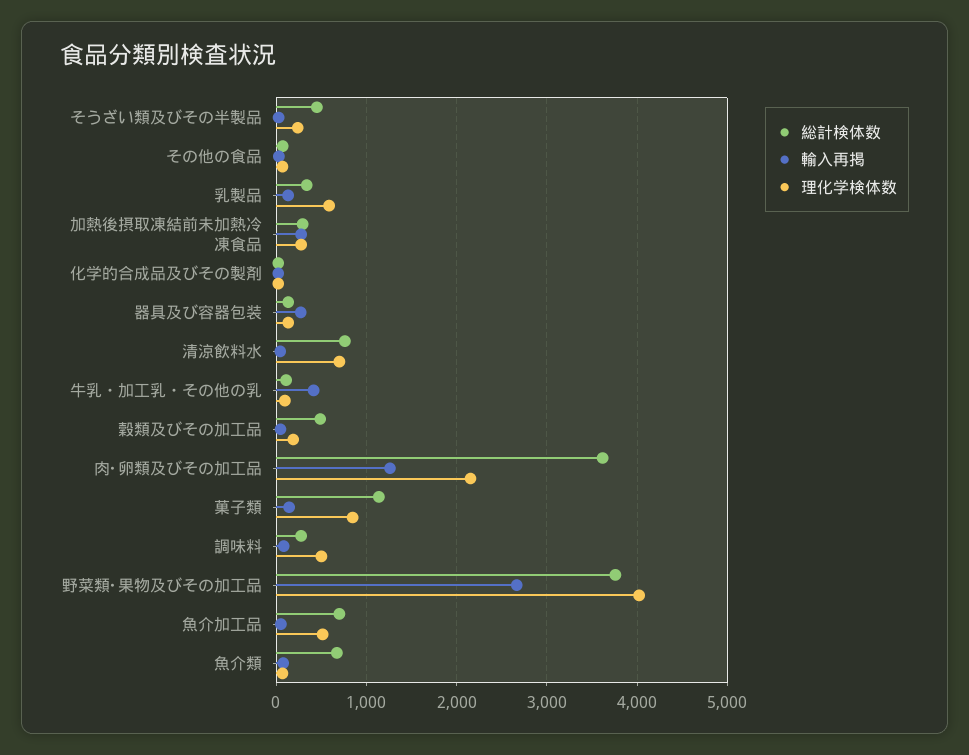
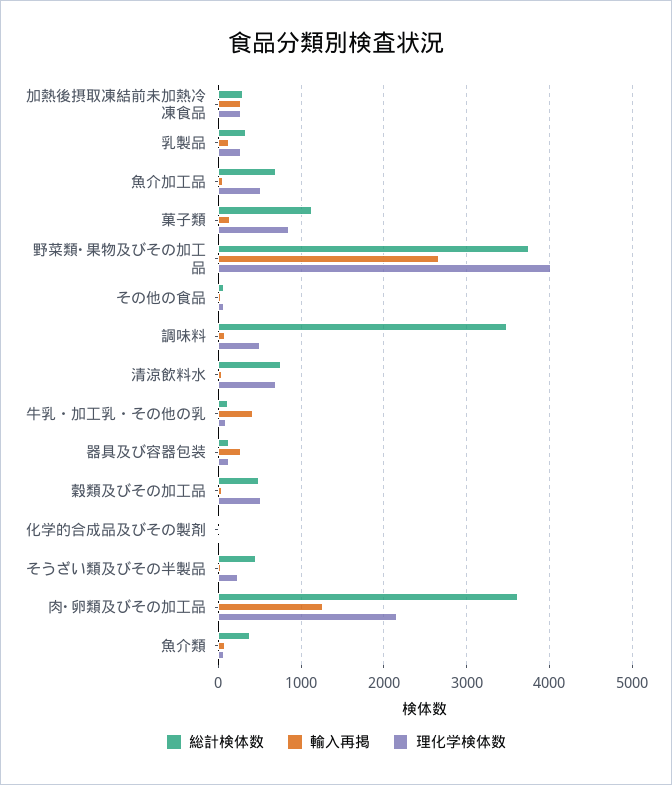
  {
    "総計検体数": {
      "そうざい類及びその半製品": 500,
      "その他の食品": 100,
      "乳製品": 300,
      "加熱後摂取凍結前未加熱冷凍食品": 300,
      "化学的合成品及びその製剤": 0,
      "器具及び容器包装": 100,
      "清涼飲料水": 800,
      "牛乳・加工乳・その他の乳": 100,
      "穀類及びその加工品": 500,
      "肉･卵類及びその加工品": 3600,
      "菓子類": 1100,
-     "調味料": 300,
+     "調味料": 3500,
      "野菜類･果物及びその加工品": 3800,
      "魚介加工品": 700,
-     "魚介類": 700
+     "魚介類": 400
    },
    "輸入再掲": {
      "そうざい類及びその半製品": 0,
      "その他の食品": 0,
      "乳製品": 100,
      "加熱後摂取凍結前未加熱冷凍食品": 300,
      "化学的合成品及びその製剤": 0,
      "器具及び容器包装": 300,
      "清涼飲料水": 0,
      "牛乳・加工乳・その他の乳": 400,
      "穀類及びその加工品": 0,
      "肉･卵類及びその加工品": 1300,
      "菓子類": 100,
      "調味料": 100,
      "野菜類･果物及びその加工品": 2700,
      "魚介加工品": 100,
      "魚介類": 100
    },
    "理化学検体数": {
      "そうざい類及びその半製品": 200,
      "その他の食品": 100,
-     "乳製品": 600,
+     "乳製品": 300,
      "加熱後摂取凍結前未加熱冷凍食品": 300,
      "化学的合成品及びその製剤": 0,
      "器具及び容器包装": 100,
      "清涼飲料水": 700,
      "牛乳・加工乳・その他の乳": 100,
-     "穀類及びその加工品": 200,
+     "穀類及びその加工品": 500,
      "肉･卵類及びその加工品": 2200,
      "菓子類": 800,
      "調味料": 500,
      "野菜類･果物及びその加工品": 4000,
      "魚介加工品": 500,
      "魚介類": 100
    }
  }

